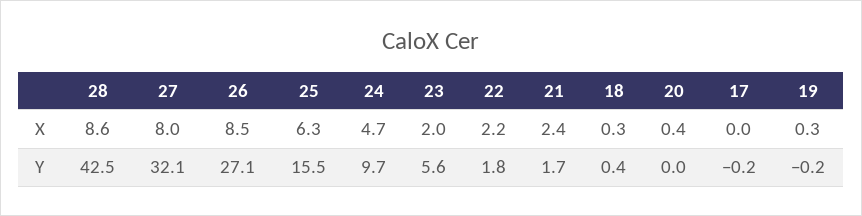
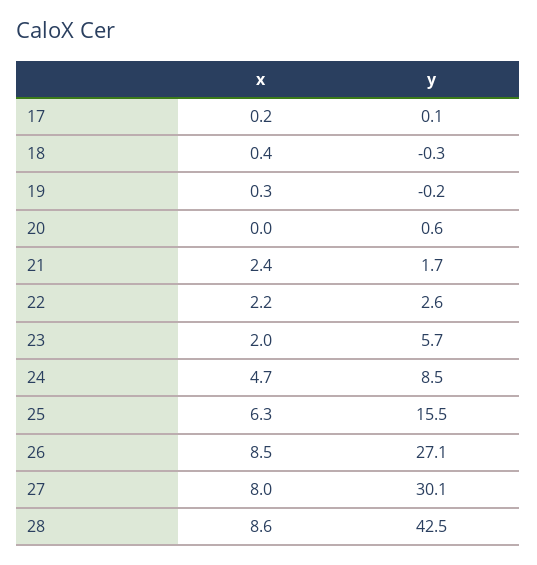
  {
    "28": {
      "X": 8.6,
      "Y": 42.5
    },
    "27": {
      "X": 8,
-     "Y": 32.1
+     "Y": 30.1
    },
    "26": {
      "X": 8.5,
      "Y": 27.1
    },
    "25": {
      "X": 6.3,
      "Y": 15.5
    },
    "24": {
      "X": 4.7,
-     "Y": 9.7
+     "Y": 8.5
    },
    "23": {
      "X": 2,
-     "Y": 5.6
+     "Y": 5.7
    },
    "22": {
      "X": 2.2,
-     "Y": 1.8
+     "Y": 2.6
    },
    "21": {
      "X": 2.4,
      "Y": 1.7
    },
    "18": {
-     "X": 0.3,
+     "X": 0.4,
-     "Y": 0.4
+     "Y": -0.3
    },
    "20": {
-     "X": 0.4,
+     "X": 0,
-     "Y": 0
+     "Y": 0.6
    },
    "17": {
-     "X": 0,
+     "X": 0.2,
-     "Y": -0.2
+     "Y": 0.1
    },
    "19": {
      "X": 0.3,
      "Y": -0.2
    }
  }

